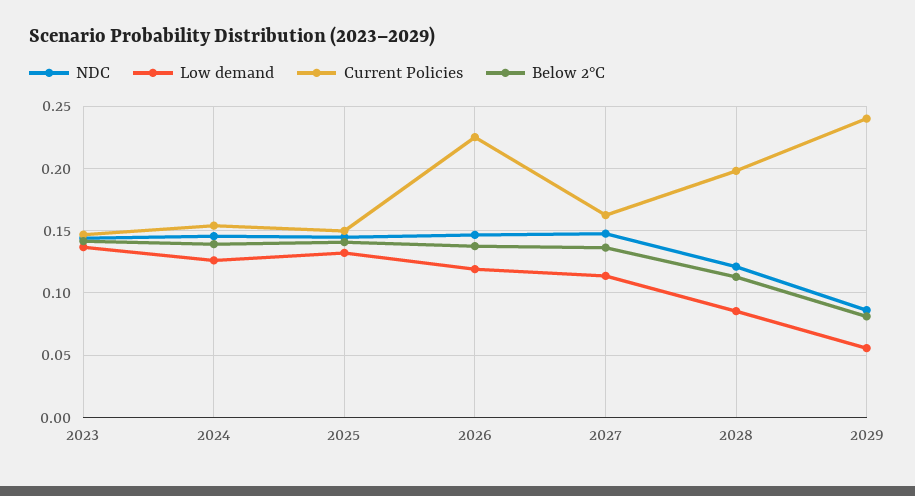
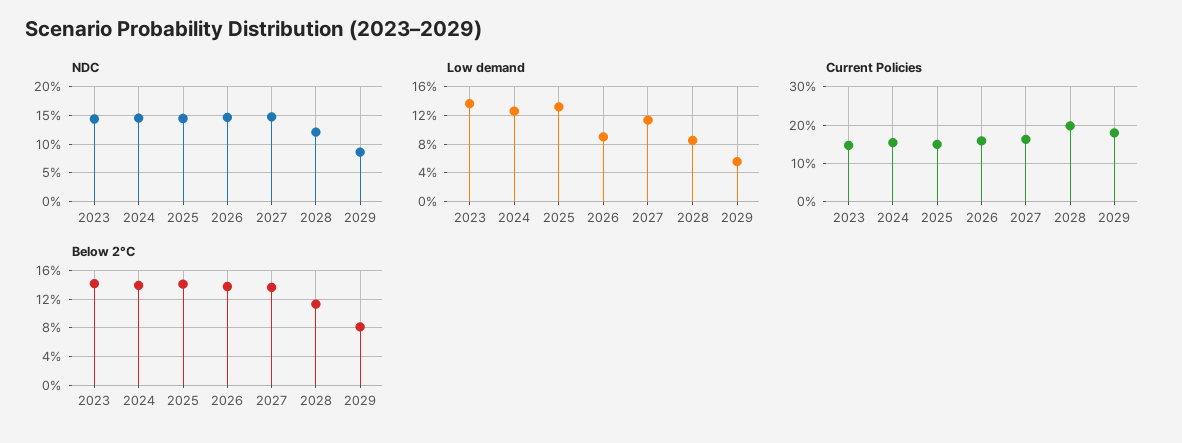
  {
    "NDC": {
      "2023": 0.145,
      "2024": 0.145,
      "2025": 0.145,
      "2026": 0.145,
      "2027": 0.15,
      "2028": 0.12,
      "2029": 0.085
    },
    "Low demand": {
      "2023": 0.135,
      "2024": 0.125,
      "2025": 0.13,
-     "2026": 0.12,
+     "2026": 0.09,
      "2027": 0.115,
      "2028": 0.085,
      "2029": 0.055
    },
    "Current Policies": {
      "2023": 0.145,
      "2024": 0.155,
      "2025": 0.15,
-     "2026": 0.225,
+     "2026": 0.16,
      "2027": 0.165,
      "2028": 0.2,
-     "2029": 0.24
+     "2029": 0.18
    },
    "Below 2°C": {
      "2023": 0.14,
      "2024": 0.14,
      "2025": 0.14,
      "2026": 0.14,
      "2027": 0.135,
      "2028": 0.115,
      "2029": 0.08
    }
  }

